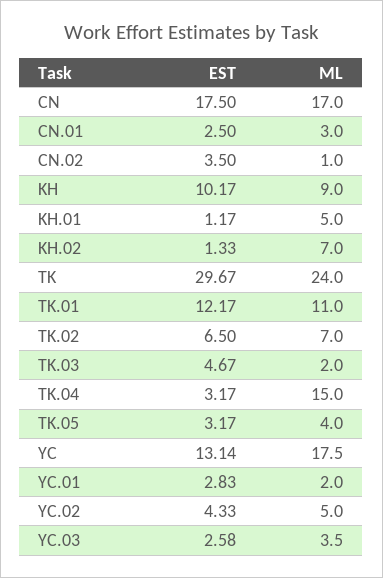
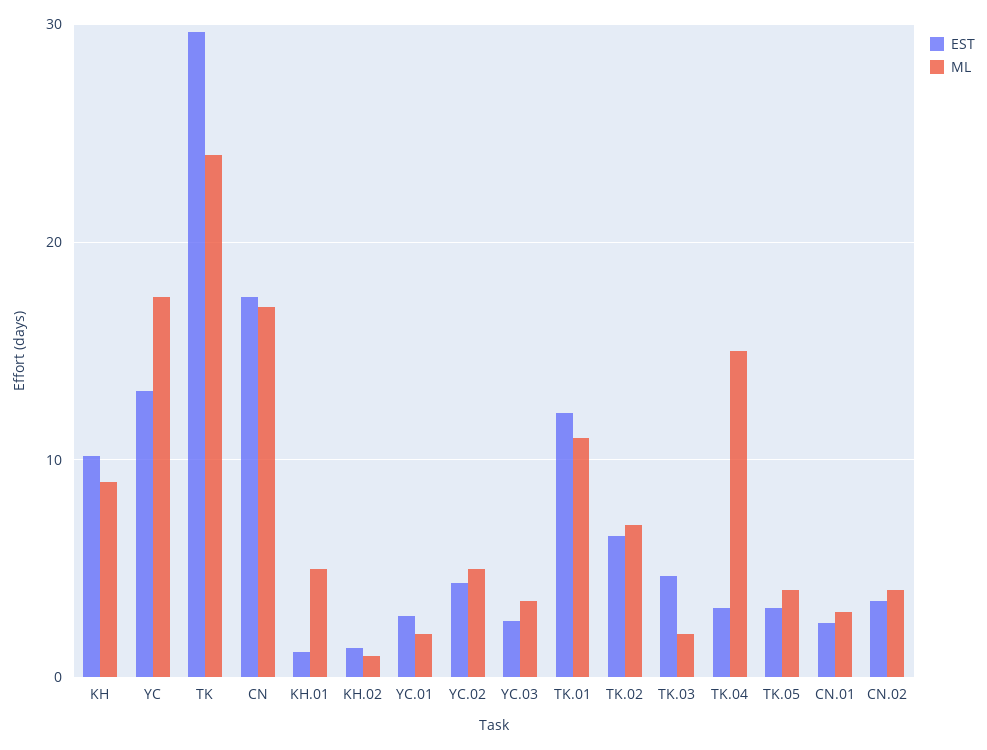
  {
    "EST": {
      "CN": 17.5,
      "CN.01": 2.5,
      "CN.02": 3.5,
      "KH": 10.17,
      "KH.01": 1.17,
      "KH.02": 1.33,
      "TK": 29.67,
      "TK.01": 12.17,
      "TK.02": 6.5,
      "TK.03": 4.67,
      "TK.04": 3.17,
      "TK.05": 3.17,
      "YC": 13.14,
      "YC.01": 2.83,
      "YC.02": 4.33,
      "YC.03": 2.58
    },
    "ML": {
      "CN": 17,
      "CN.01": 3,
-     "CN.02": 1,
+     "CN.02": 4,
      "KH": 9,
      "KH.01": 5,
-     "KH.02": 7,
+     "KH.02": 1,
      "TK": 24,
      "TK.01": 11,
      "TK.02": 7,
      "TK.03": 2,
      "TK.04": 15,
      "TK.05": 4,
      "YC": 17.5,
      "YC.01": 2,
      "YC.02": 5,
      "YC.03": 3.5
    }
  }

